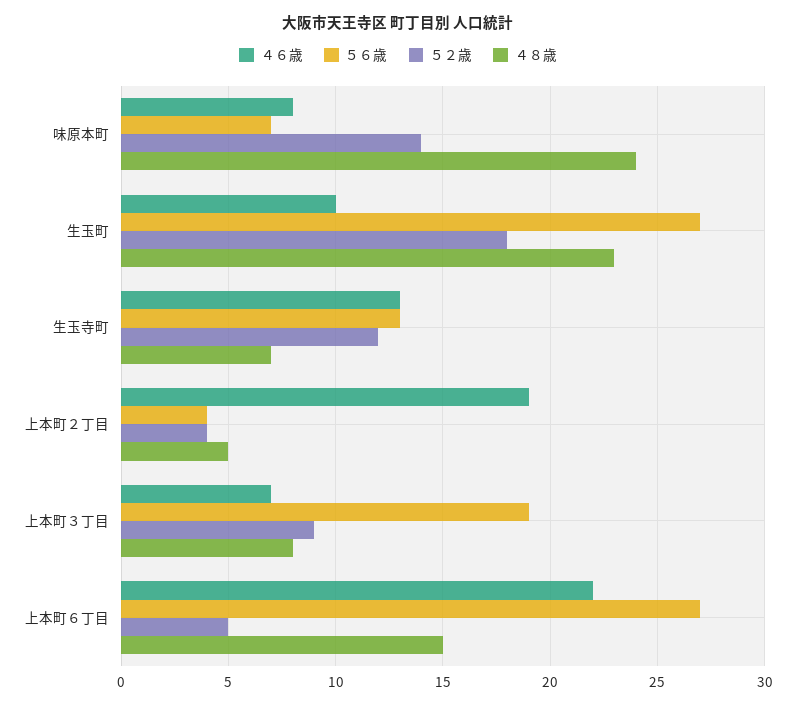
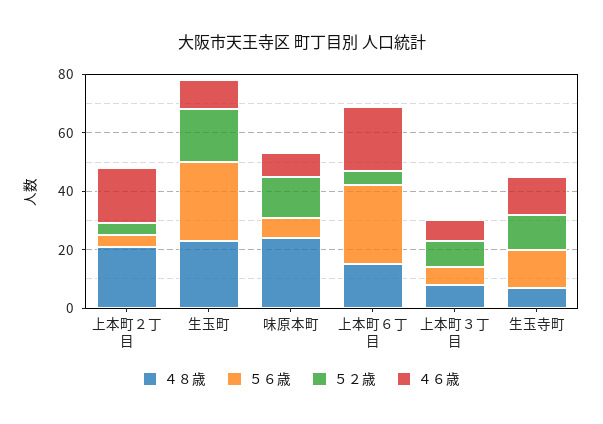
  {
    "４６歳": {
      "味原本町": 8,
      "生玉町": 10,
      "生玉寺町": 13,
      "上本町２丁目": 19,
      "上本町３丁目": 7,
      "上本町６丁目": 22
    },
    "５６歳": {
      "味原本町": 7,
      "生玉町": 27,
      "生玉寺町": 13,
      "上本町２丁目": 4,
-     "上本町３丁目": 19,
+     "上本町３丁目": 5,
      "上本町６丁目": 27
    },
    "５２歳": {
      "味原本町": 14,
      "生玉町": 18,
      "生玉寺町": 12,
      "上本町２丁目": 4,
      "上本町３丁目": 9,
      "上本町６丁目": 5
    },
    "４８歳": {
      "味原本町": 24,
      "生玉町": 23,
      "生玉寺町": 7,
-     "上本町２丁目": 5,
+     "上本町２丁目": 20,
      "上本町３丁目": 8,
      "上本町６丁目": 15
    }
  }

